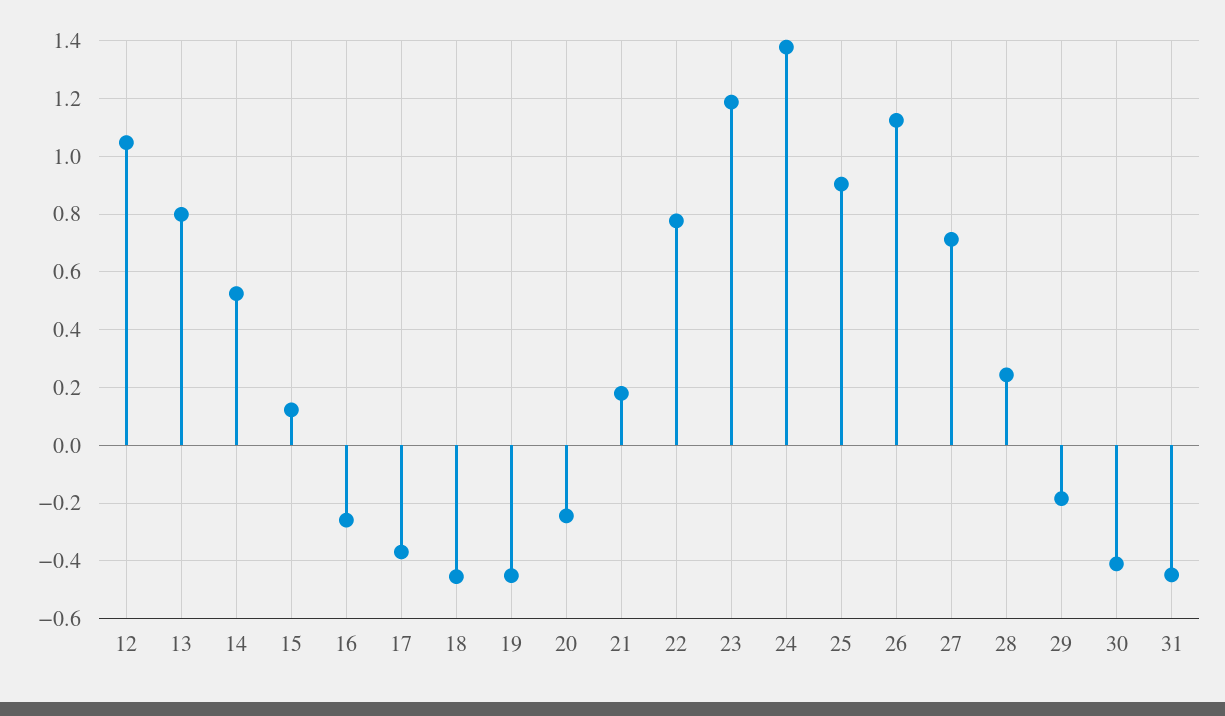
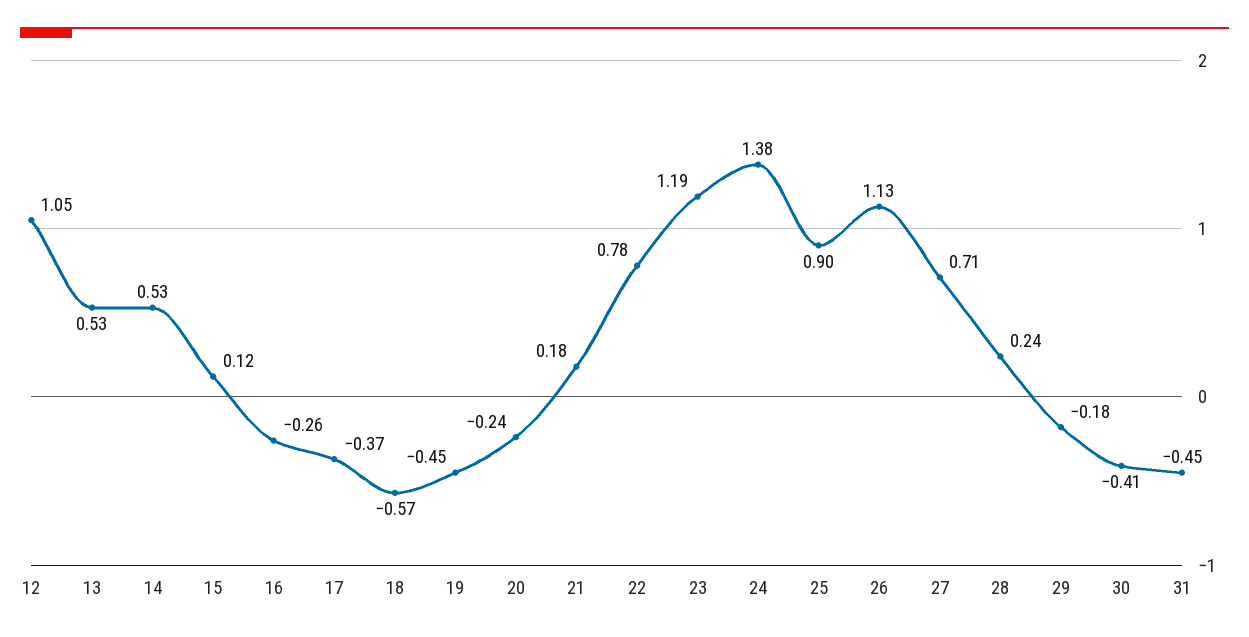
  {
    "12": 1.05,
-   "13": 0.8,
+   "13": 0.53,
    "14": 0.53,
    "15": 0.12,
    "16": -0.26,
    "17": -0.37,
-   "18": -0.45,
+   "18": -0.57,
    "19": -0.45,
    "20": -0.24,
    "21": 0.18,
    "22": 0.78,
    "23": 1.19,
    "24": 1.38,
    "25": 0.9,
    "26": 1.13,
    "27": 0.71,
    "28": 0.24,
    "29": -0.18,
    "30": -0.41,
    "31": -0.45
  }

